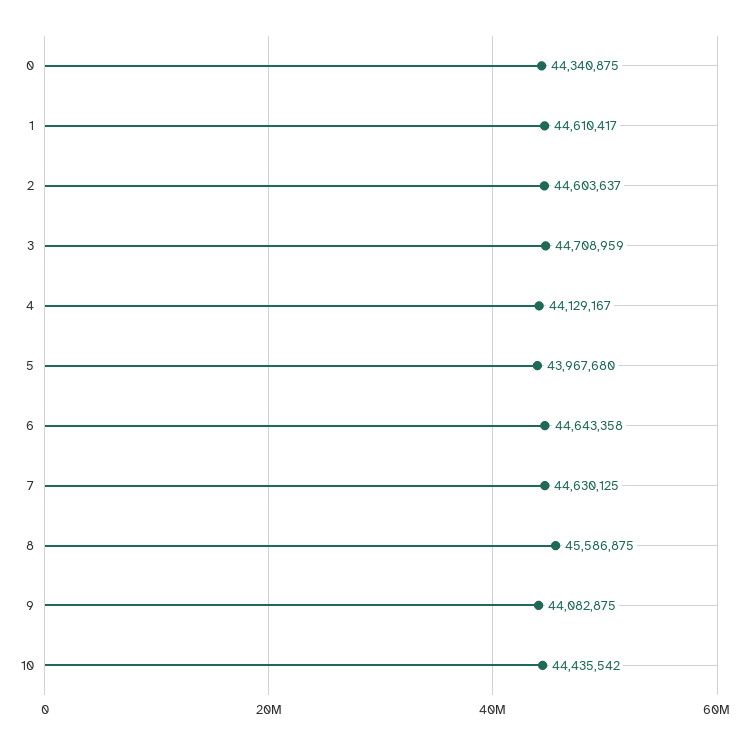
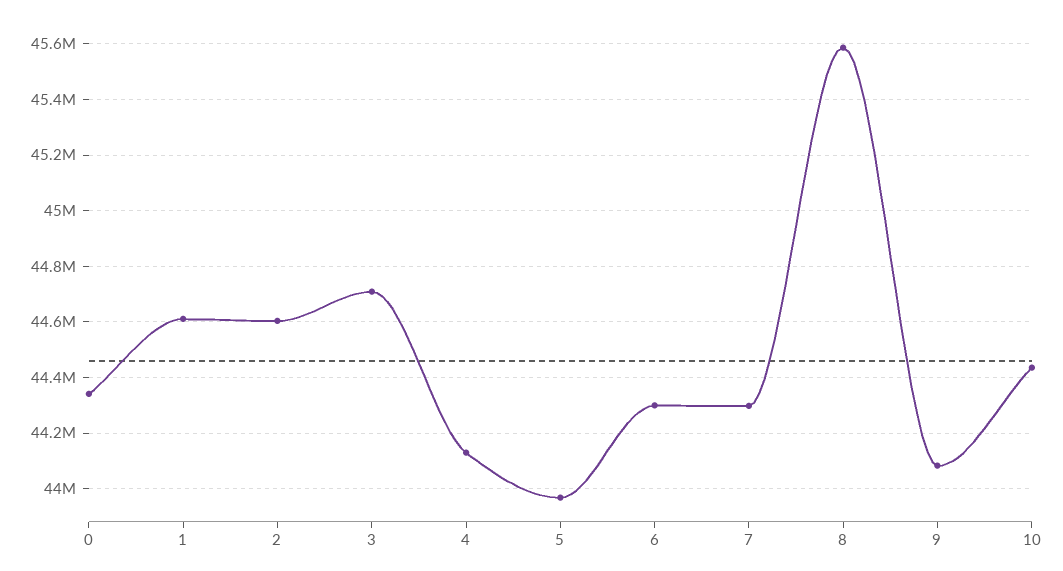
  {
    "0": 44340875,
    "1": 44610417,
    "2": 44603637,
    "3": 44708959,
    "4": 44129167,
    "5": 43967680,
-   "6": 44643358,
+   "6": 44300000,
-   "7": 44630125,
+   "7": 44300000,
    "8": 45586875,
    "9": 44082875,
    "10": 44435542
  }

